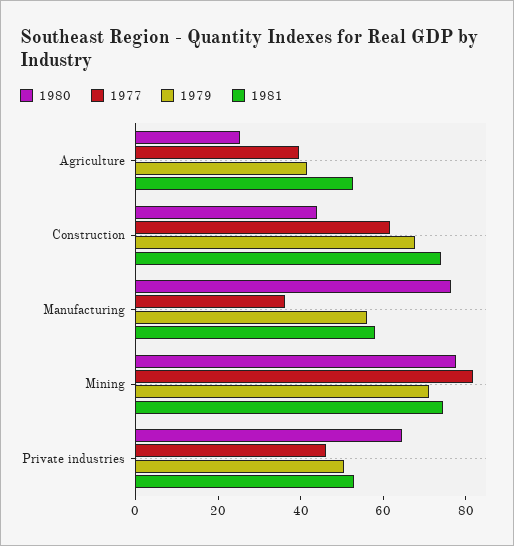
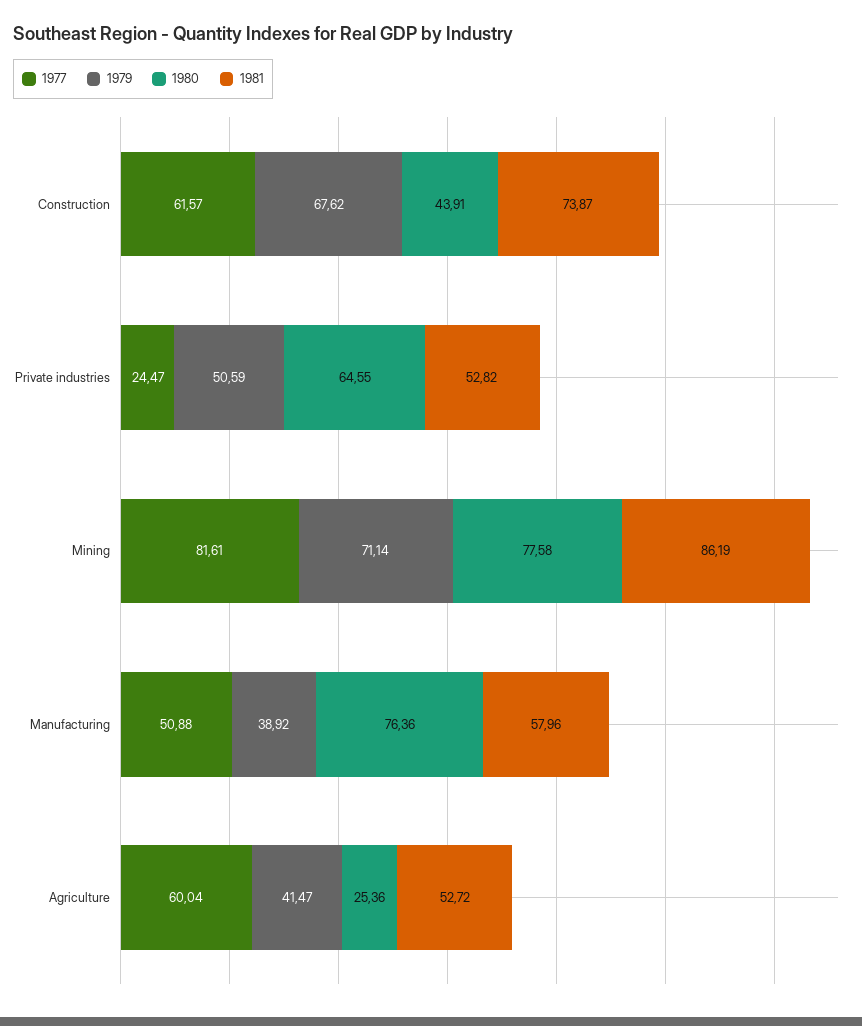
  {
    "1980": {
      "Agriculture": 25.36,
      "Construction": 43.91,
      "Manufacturing": 76.36,
      "Mining": 77.58,
      "Private industries": 64.55
    },
    "1977": {
-     "Agriculture": 40,
+     "Agriculture": 60.04,
      "Construction": 61.57,
-     "Manufacturing": 35,
+     "Manufacturing": 50.88,
      "Mining": 81.61,
-     "Private industries": 45
+     "Private industries": 24.47
    },
    "1979": {
      "Agriculture": 41.47,
      "Construction": 67.62,
-     "Manufacturing": 55,
+     "Manufacturing": 38.92,
      "Mining": 71.14,
      "Private industries": 50.59
    },
    "1981": {
      "Agriculture": 52.72,
      "Construction": 73.87,
      "Manufacturing": 57.96,
-     "Mining": 75,
+     "Mining": 86.19,
      "Private industries": 52.82
    }
  }

